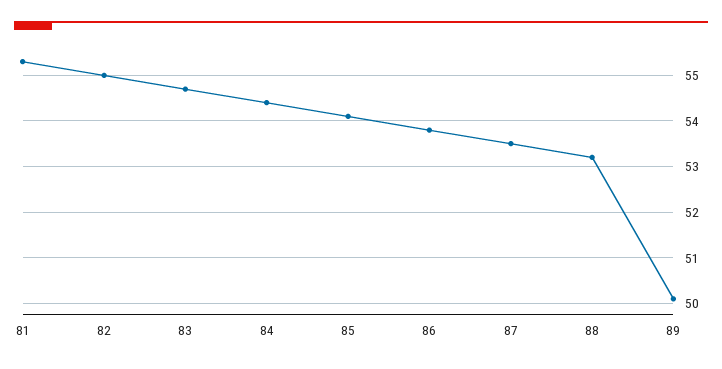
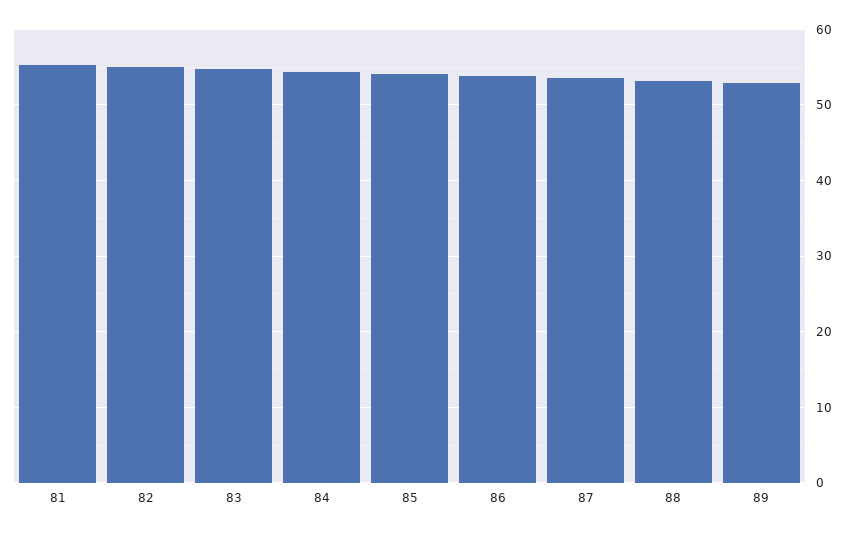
  {
    "81": 55.5,
    "82": 55,
    "83": 54.5,
    "84": 54.5,
    "85": 54,
    "86": 54,
    "87": 53.5,
    "88": 53,
-   "89": 50
+   "89": 53
  }

